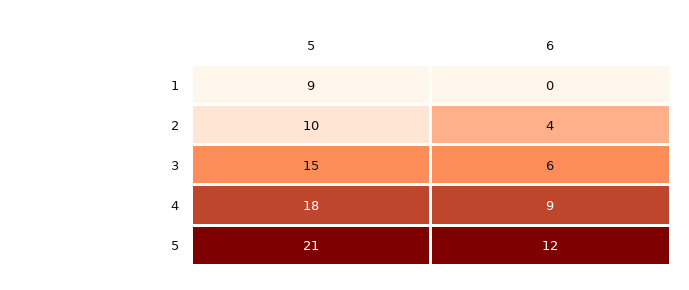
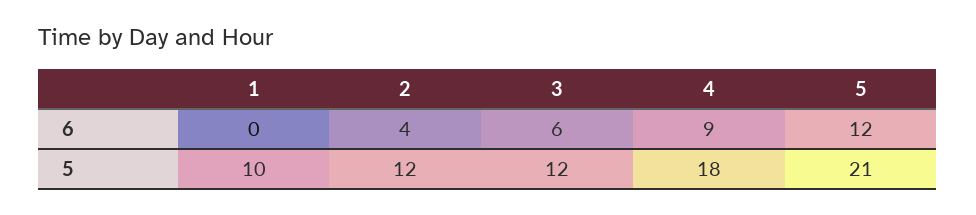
  {
    "5": {
-     "1": 9,
+     "1": 10,
-     "2": 10,
+     "2": 12,
-     "3": 15,
+     "3": 12,
      "4": 18,
      "5": 21
    },
    "6": {
      "1": 0,
      "2": 4,
      "3": 6,
      "4": 9,
      "5": 12
    }
  }

